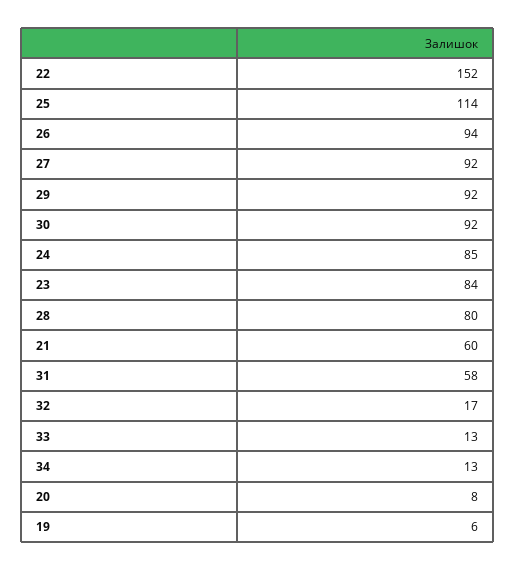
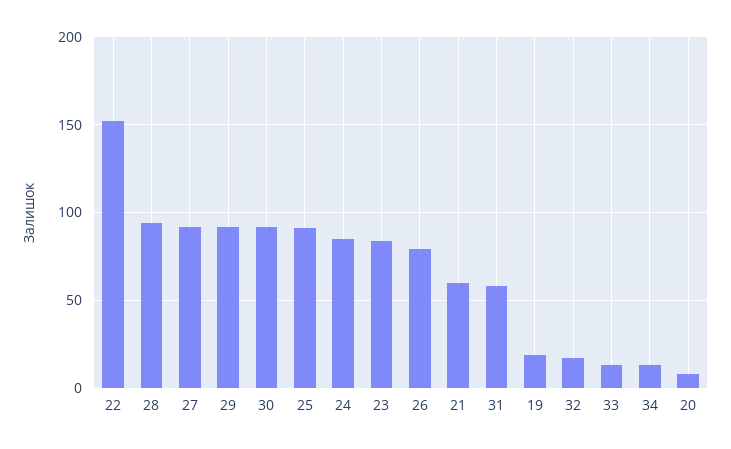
  {
    "22": 152,
-   "25": 114,
+   "25": 90,
-   "26": 94,
+   "26": 80,
    "27": 92,
    "29": 92,
    "30": 92,
    "24": 85,
    "23": 84,
-   "28": 80,
+   "28": 95,
    "21": 60,
    "31": 58,
    "32": 17,
    "33": 13,
    "34": 13,
    "20": 8,
-   "19": 6
+   "19": 20
  }

